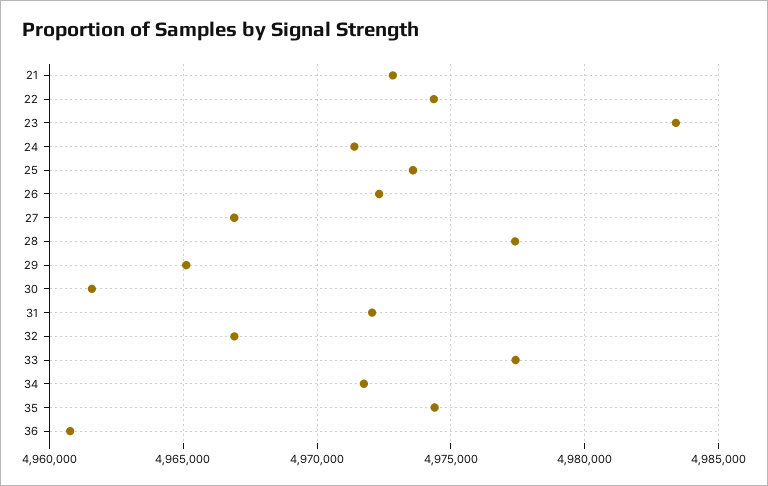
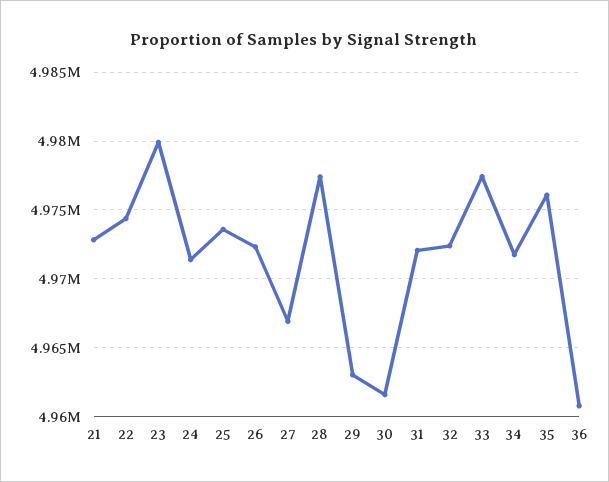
  {
    "21": 4973000,
    "22": 4974500,
-   "23": 4983500,
+   "23": 4980000,
    "24": 4971500,
    "25": 4973500,
    "26": 4972500,
    "27": 4967000,
    "28": 4977500,
-   "29": 4965000,
+   "29": 4963000,
    "30": 4961500,
    "31": 4972000,
-   "32": 4967000,
+   "32": 4972500,
    "33": 4977500,
    "34": 4971500,
-   "35": 4974500,
+   "35": 4976000,
    "36": 4961000
  }

